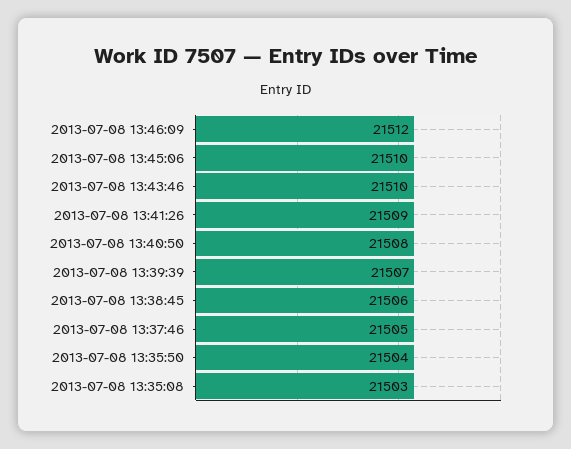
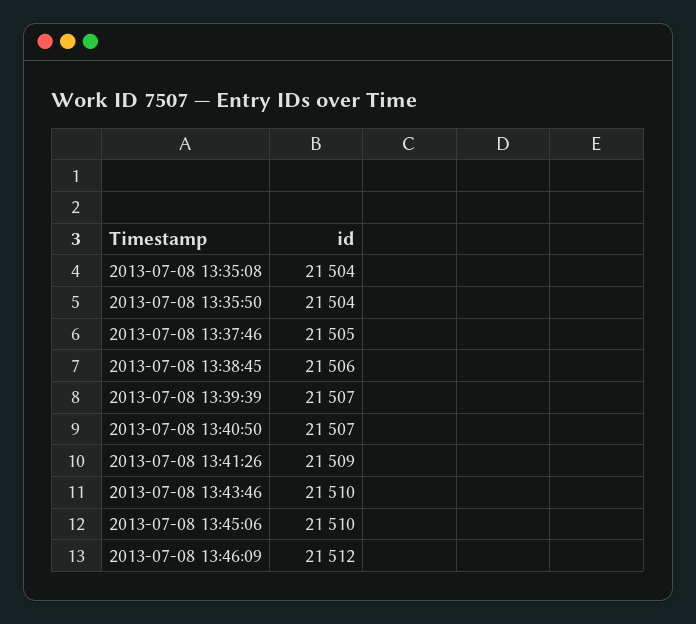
  {
    "2013-07-08 13:46:09": 21512,
    "2013-07-08 13:45:06": 21510,
    "2013-07-08 13:43:46": 21510,
    "2013-07-08 13:41:26": 21509,
-   "2013-07-08 13:40:50": 21508,
+   "2013-07-08 13:40:50": 21507,
    "2013-07-08 13:39:39": 21507,
    "2013-07-08 13:38:45": 21506,
    "2013-07-08 13:37:46": 21505,
    "2013-07-08 13:35:50": 21504,
-   "2013-07-08 13:35:08": 21503
+   "2013-07-08 13:35:08": 21504
  }

